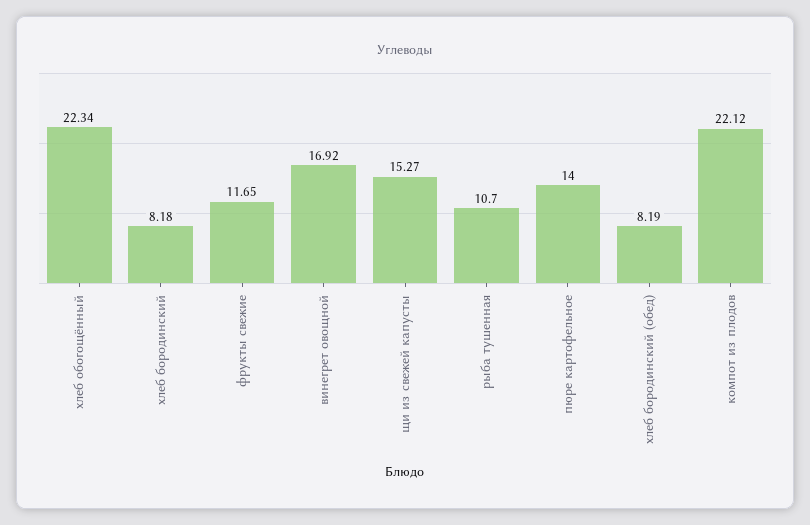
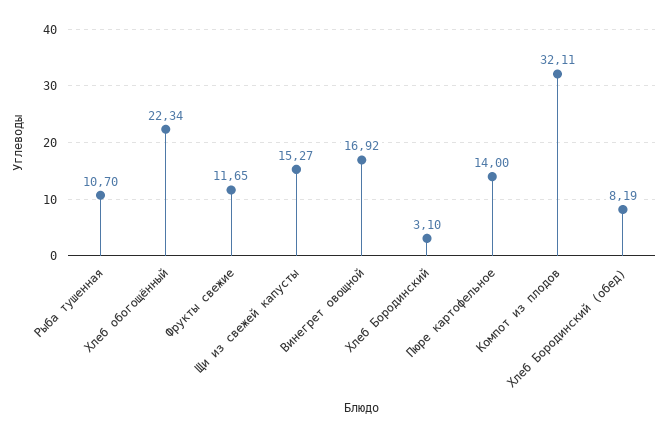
  {
    "хлеб обогощённый": 22.34,
-   "хлеб бородинский": 8.18,
+   "хлеб бородинский": 3.1,
    "фрукты свежие": 11.65,
    "винегрет овощной": 16.92,
    "щи из свежей капусты": 15.27,
    "рыба тушенная": 10.7,
    "пюре картофельное": 14,
    "хлеб бородинский (обед)": 8.19,
-   "компот из плодов": 22.12
+   "компот из плодов": 32.11
  }

